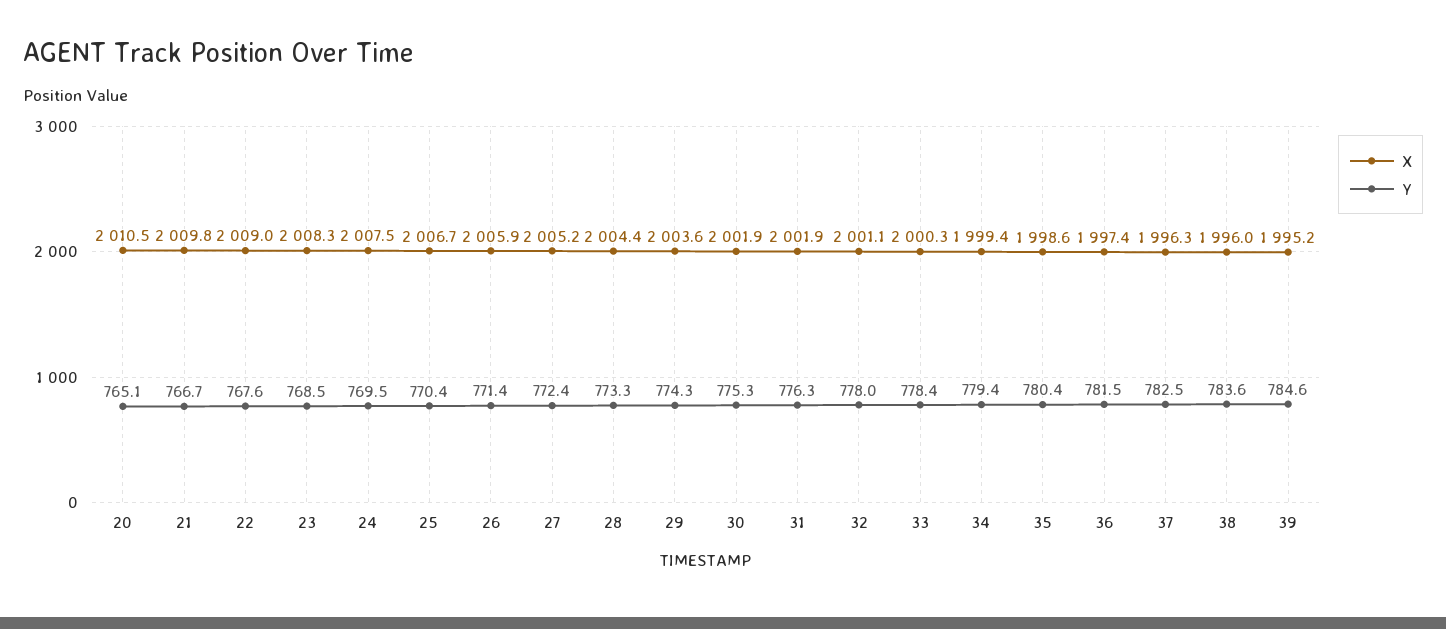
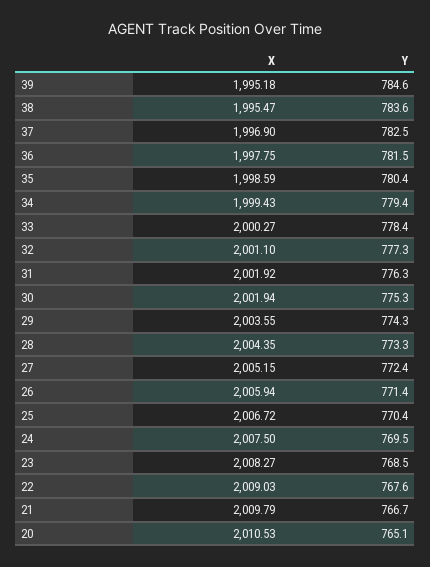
  {
    "X": {
      "20": 2010.53,
      "21": 2009.79,
      "22": 2009.03,
      "23": 2008.27,
      "24": 2007.5,
      "25": 2006.72,
      "26": 2005.94,
      "27": 2005.15,
      "28": 2004.35,
      "29": 2003.55,
      "30": 2001.94,
      "31": 2001.92,
      "32": 2001.1,
      "33": 2000.27,
      "34": 1999.43,
      "35": 1998.59,
-     "36": 1997.4,
+     "36": 1997.75,
-     "37": 1996.3,
+     "37": 1996.9,
-     "38": 1996,
+     "38": 1995.47,
      "39": 1995.18
    },
    "Y": {
      "20": 765.1,
      "21": 766.7,
      "22": 767.6,
      "23": 768.5,
      "24": 769.5,
      "25": 770.4,
      "26": 771.4,
      "27": 772.4,
      "28": 773.3,
      "29": 774.3,
      "30": 775.3,
      "31": 776.3,
-     "32": 778,
+     "32": 777.3,
      "33": 778.4,
      "34": 779.4,
      "35": 780.4,
      "36": 781.5,
      "37": 782.5,
      "38": 783.6,
      "39": 784.6
    }
  }

